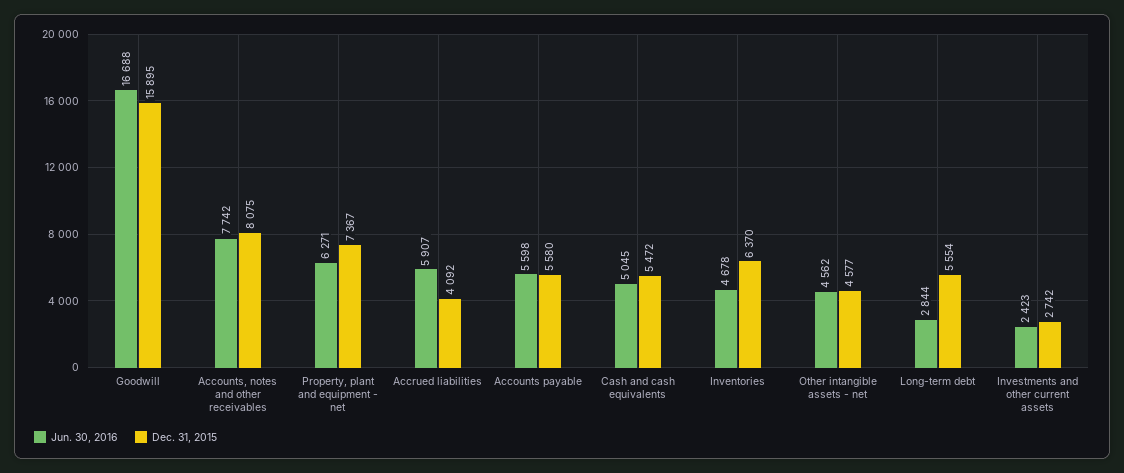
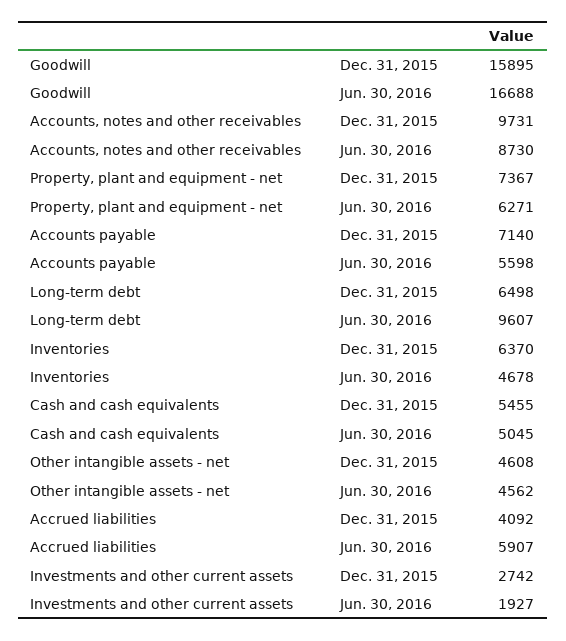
  {
    "Jun. 30, 2016": {
      "Goodwill": 16688,
-     "Accounts, notes and other receivables": 7742,
+     "Accounts, notes and other receivables": 8730,
      "Property, plant and equipment - net": 6271,
      "Accrued liabilities": 5907,
      "Accounts payable": 5598,
      "Cash and cash equivalents": 5045,
      "Inventories": 4678,
      "Other intangible assets - net": 4562,
-     "Long-term debt": 2844,
+     "Long-term debt": 9607,
-     "Investments and other current assets": 2423
+     "Investments and other current assets": 1927
    },
    "Dec. 31, 2015": {
      "Goodwill": 15895,
-     "Accounts, notes and other receivables": 8075,
+     "Accounts, notes and other receivables": 9731,
      "Property, plant and equipment - net": 7367,
      "Accrued liabilities": 4092,
-     "Accounts payable": 5580,
+     "Accounts payable": 7140,
-     "Cash and cash equivalents": 5472,
+     "Cash and cash equivalents": 5455,
      "Inventories": 6370,
-     "Other intangible assets - net": 4577,
+     "Other intangible assets - net": 4608,
-     "Long-term debt": 5554,
+     "Long-term debt": 6498,
      "Investments and other current assets": 2742
    }
  }

